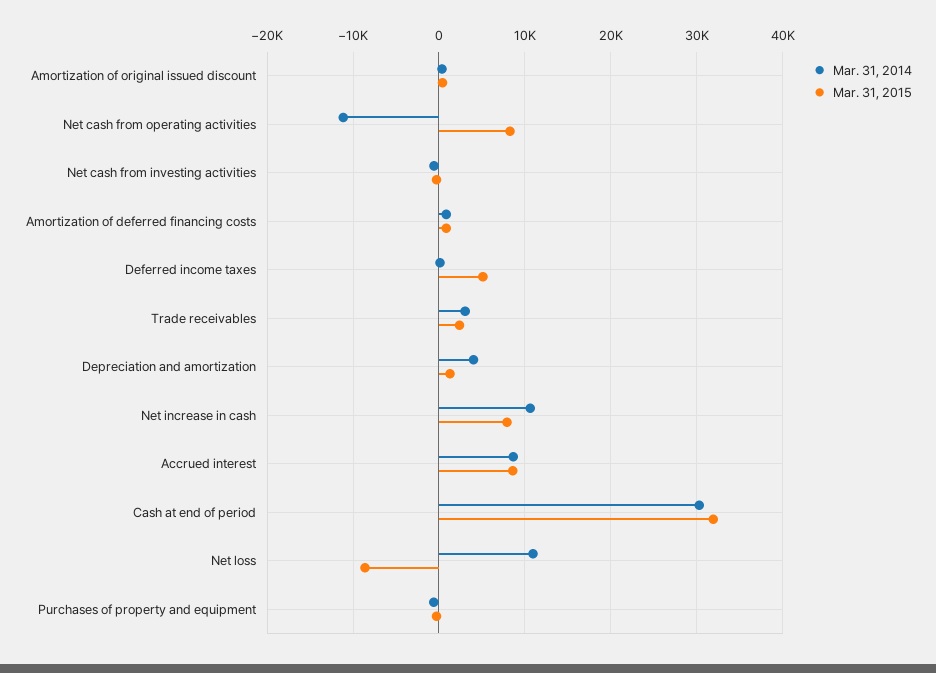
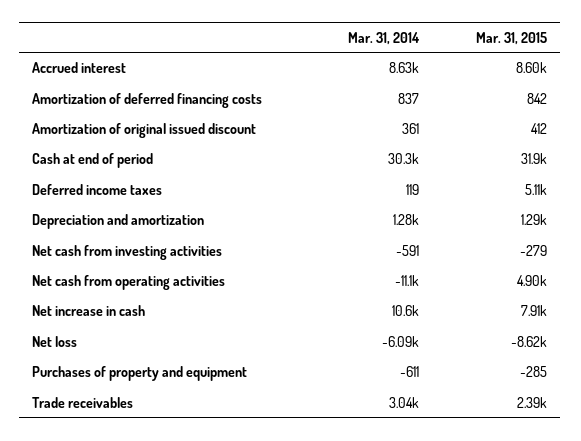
  {
    "Mar. 31, 2014": {
      "Amortization of original issued discount": 361,
      "Net cash from operating activities": -11100,
      "Net cash from investing activities": -591,
      "Amortization of deferred financing costs": 837,
      "Deferred income taxes": 119,
      "Trade receivables": 3040,
-     "Depreciation and amortization": 4000,
+     "Depreciation and amortization": 1280,
      "Net increase in cash": 10600,
      "Accrued interest": 8630,
      "Cash at end of period": 30300,
-     "Net loss": 11000,
+     "Net loss": -6090,
      "Purchases of property and equipment": -611
    },
    "Mar. 31, 2015": {
      "Amortization of original issued discount": 412,
-     "Net cash from operating activities": 8000,
+     "Net cash from operating activities": 4900,
      "Net cash from investing activities": -279,
      "Amortization of deferred financing costs": 842,
      "Deferred income taxes": 5110,
      "Trade receivables": 2390,
      "Depreciation and amortization": 1290,
      "Net increase in cash": 7910,
      "Accrued interest": 8600,
      "Cash at end of period": 31900,
      "Net loss": -8620,
      "Purchases of property and equipment": -285
    }
  }

